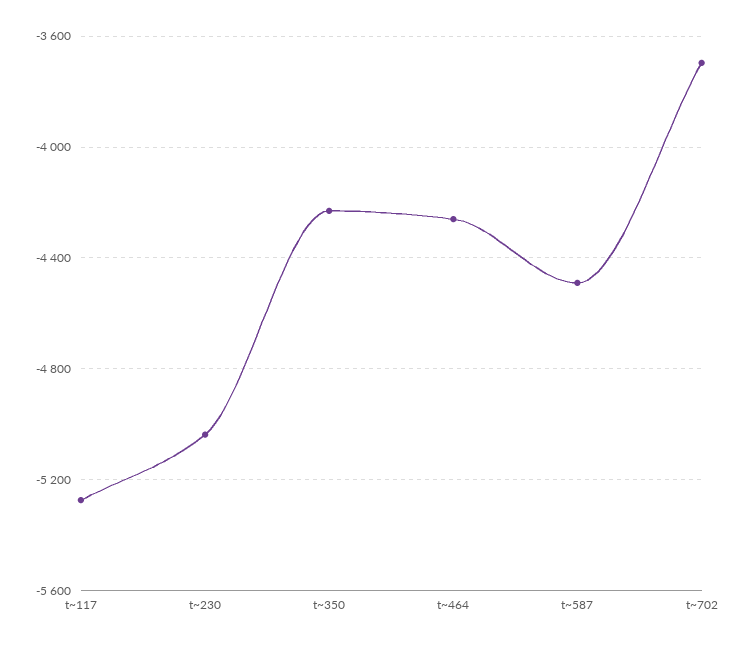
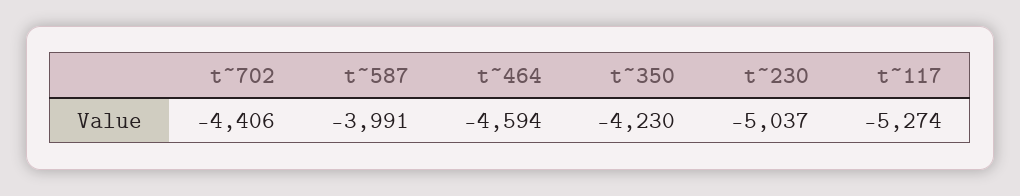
  {
    "t~117": -5274,
    "t~230": -5037,
    "t~350": -4230,
-   "t~464": -4250,
+   "t~464": -4594,
-   "t~587": -4500,
+   "t~587": -3991,
-   "t~702": -3700
+   "t~702": -4406
  }

